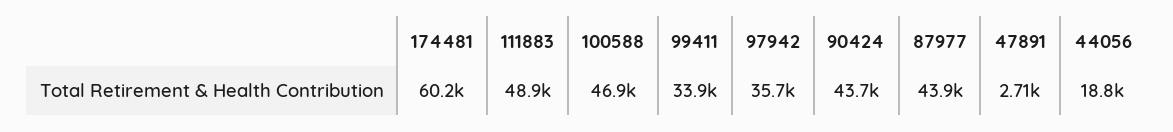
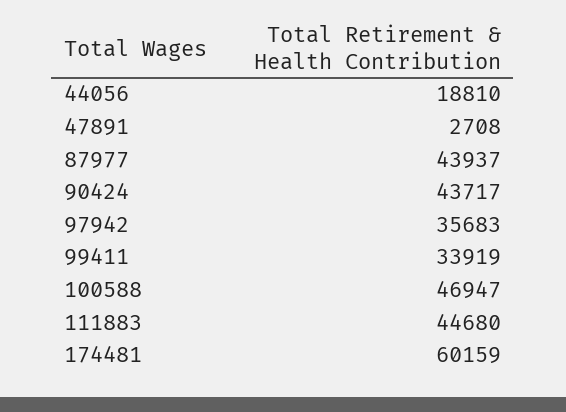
  {
    "174481": 60159,
-   "111883": 48900,
+   "111883": 44680,
    "100588": 46947,
    "99411": 33919,
    "97942": 35683,
    "90424": 43717,
    "87977": 43937,
    "47891": 2708,
    "44056": 18810
  }

